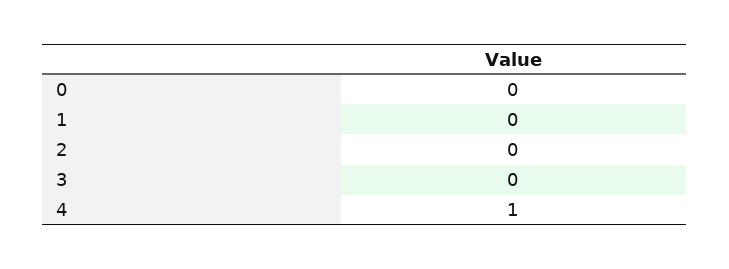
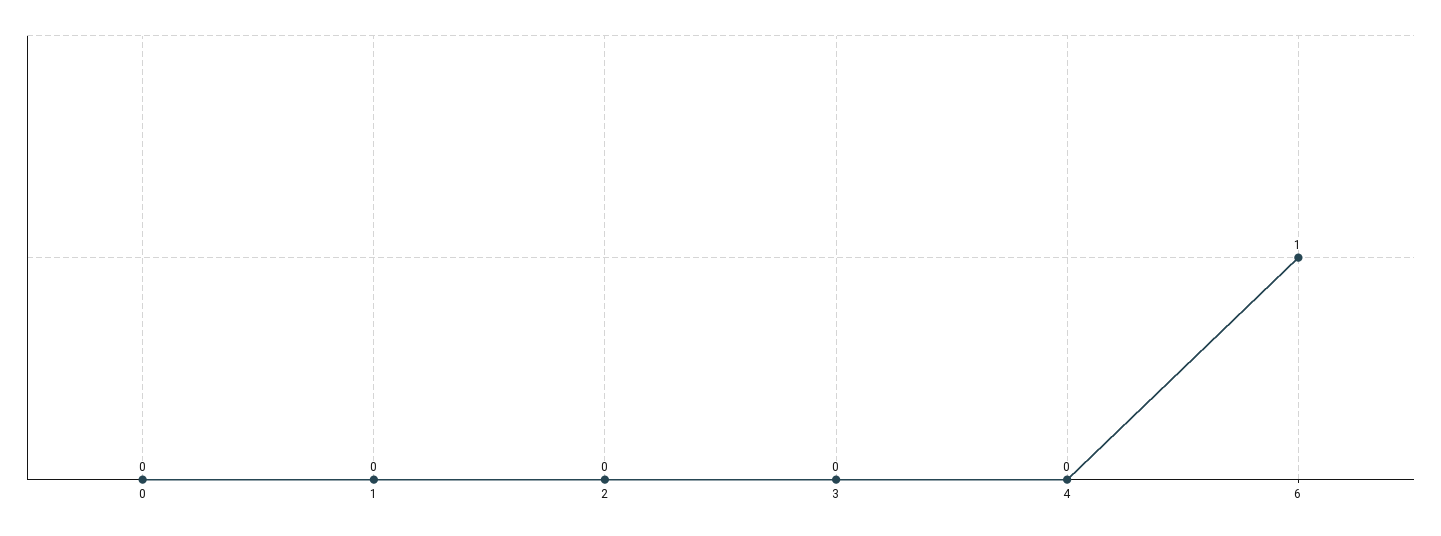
  {
    "0": 0,
    "1": 0,
    "2": 0,
    "3": 0,
-   "4": 1
+   "4": 0,
+   "6": 1
  }

